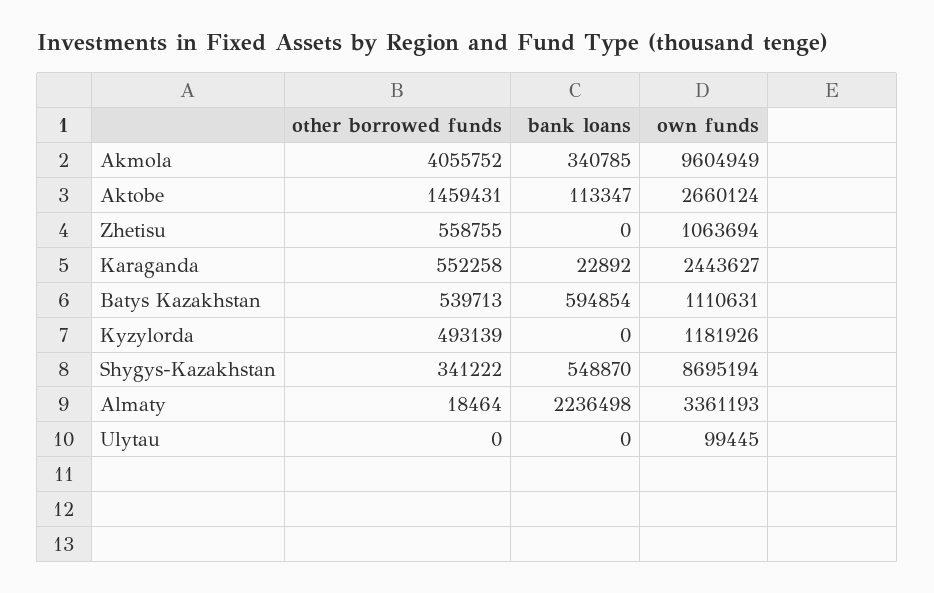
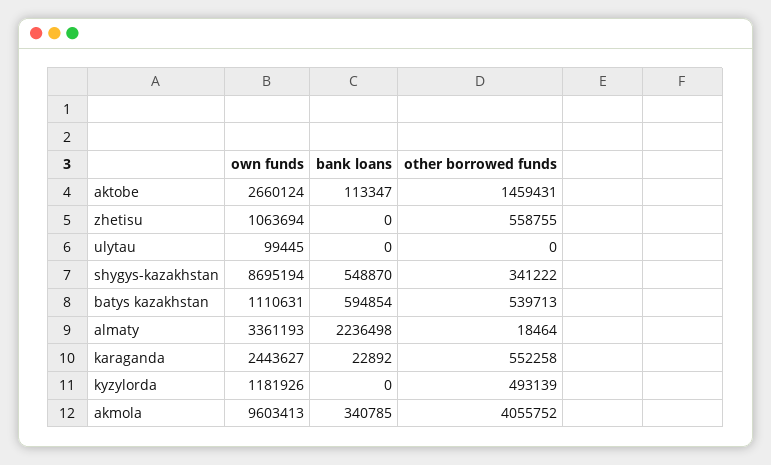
  {
    "other borrowed funds": {
      "Akmola": 4055752,
      "Aktobe": 1459431,
      "Zhetisu": 558755,
      "Karaganda": 552258,
      "Batys Kazakhstan": 539713,
      "Kyzylorda": 493139,
      "Shygys-Kazakhstan": 341222,
      "Almaty": 18464,
      "Ulytau": 0
    },
    "bank loans": {
      "Akmola": 340785,
      "Aktobe": 113347,
      "Zhetisu": 0,
      "Karaganda": 22892,
      "Batys Kazakhstan": 594854,
      "Kyzylorda": 0,
      "Shygys-Kazakhstan": 548870,
      "Almaty": 2236498,
      "Ulytau": 0
    },
    "own funds": {
-     "Akmola": 9604949,
+     "Akmola": 9603413,
      "Aktobe": 2660124,
      "Zhetisu": 1063694,
      "Karaganda": 2443627,
      "Batys Kazakhstan": 1110631,
      "Kyzylorda": 1181926,
      "Shygys-Kazakhstan": 8695194,
      "Almaty": 3361193,
      "Ulytau": 99445
    }
  }

